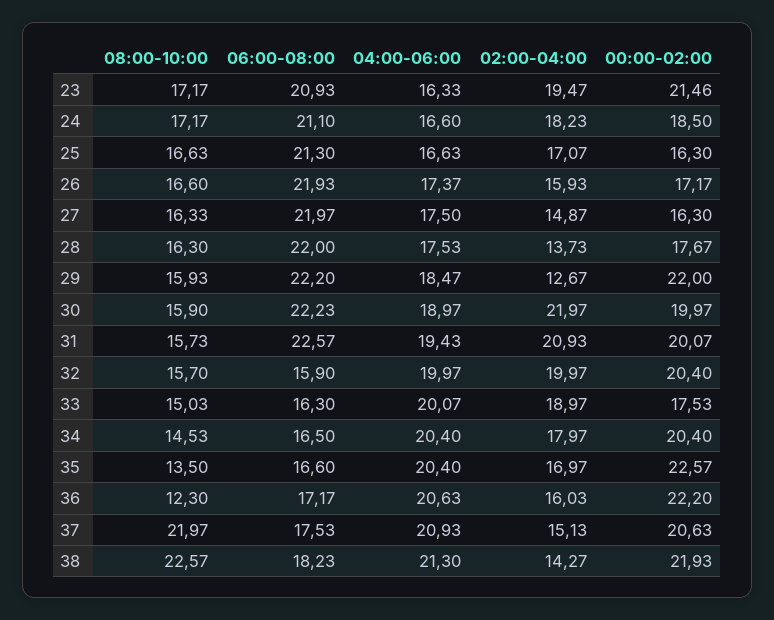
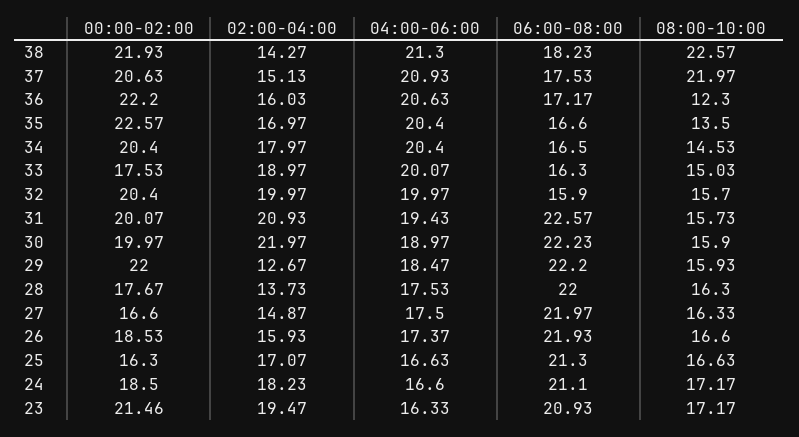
  {
    "08:00-10:00": {
      "23": 17.17,
      "24": 17.17,
      "25": 16.63,
      "26": 16.6,
      "27": 16.33,
      "28": 16.3,
      "29": 15.93,
      "30": 15.9,
      "31": 15.73,
      "32": 15.7,
      "33": 15.03,
      "34": 14.53,
      "35": 13.5,
      "36": 12.3,
      "37": 21.97,
      "38": 22.57
    },
    "06:00-08:00": {
      "23": 20.93,
      "24": 21.1,
      "25": 21.3,
      "26": 21.93,
      "27": 21.97,
      "28": 22,
      "29": 22.2,
      "30": 22.23,
      "31": 22.57,
      "32": 15.9,
      "33": 16.3,
      "34": 16.5,
      "35": 16.6,
      "36": 17.17,
      "37": 17.53,
      "38": 18.23
    },
    "04:00-06:00": {
      "23": 16.33,
      "24": 16.6,
      "25": 16.63,
      "26": 17.37,
      "27": 17.5,
      "28": 17.53,
      "29": 18.47,
      "30": 18.97,
      "31": 19.43,
      "32": 19.97,
      "33": 20.07,
      "34": 20.4,
      "35": 20.4,
      "36": 20.63,
      "37": 20.93,
      "38": 21.3
    },
    "02:00-04:00": {
      "23": 19.47,
      "24": 18.23,
      "25": 17.07,
      "26": 15.93,
      "27": 14.87,
      "28": 13.73,
      "29": 12.67,
      "30": 21.97,
      "31": 20.93,
      "32": 19.97,
      "33": 18.97,
      "34": 17.97,
      "35": 16.97,
      "36": 16.03,
      "37": 15.13,
      "38": 14.27
    },
    "00:00-02:00": {
      "23": 21.46,
      "24": 18.5,
      "25": 16.3,
-     "26": 17.17,
+     "26": 18.53,
-     "27": 16.3,
+     "27": 16.6,
      "28": 17.67,
      "29": 22,
      "30": 19.97,
      "31": 20.07,
      "32": 20.4,
      "33": 17.53,
      "34": 20.4,
      "35": 22.57,
      "36": 22.2,
      "37": 20.63,
      "38": 21.93
    }
  }

